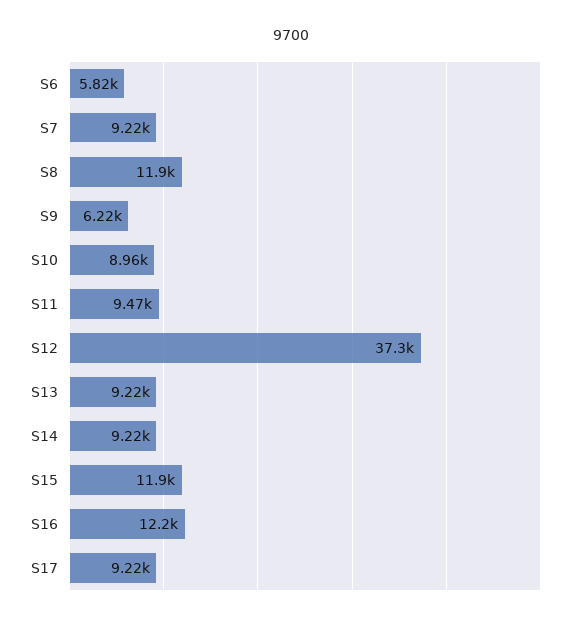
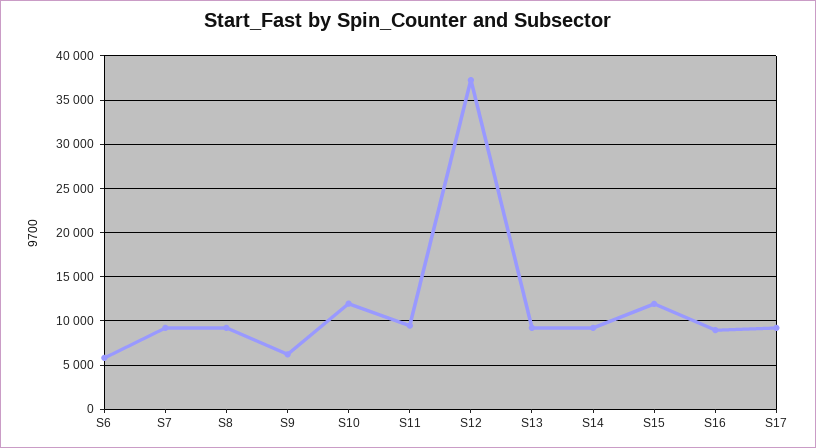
  {
    "S6": 5820,
    "S7": 9220,
-   "S8": 11900,
+   "S8": 9000,
    "S9": 6220,
-   "S10": 8960,
+   "S10": 12000,
    "S11": 9470,
    "S12": 37300,
    "S13": 9220,
    "S14": 9220,
    "S15": 11900,
-   "S16": 12200,
+   "S16": 9000,
    "S17": 9220
  }

